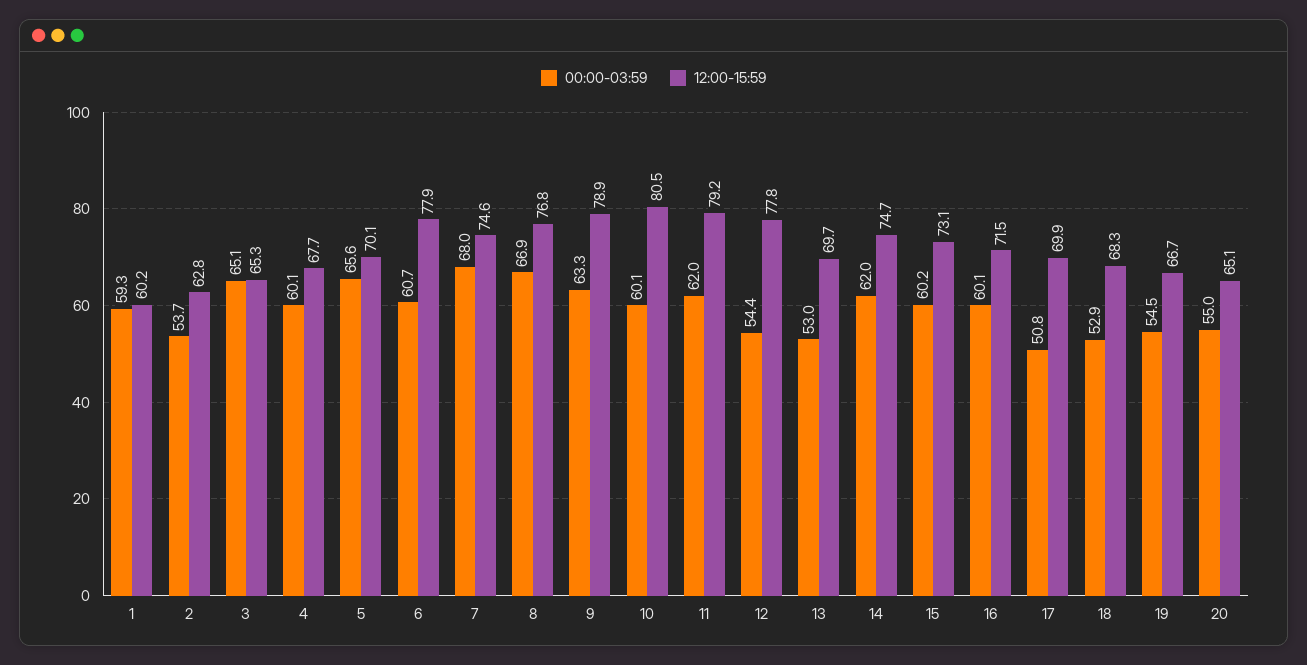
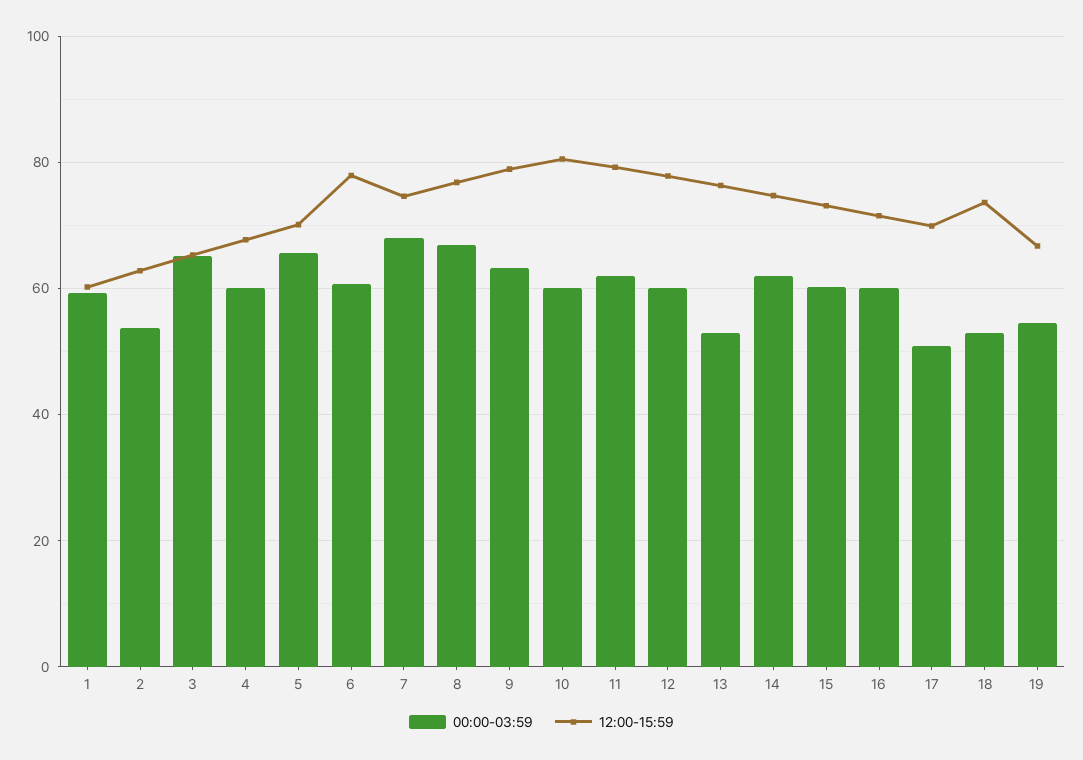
  {
    "00:00-03:59": {
      "1": 59.3,
      "2": 53.7,
      "3": 65.1,
      "4": 60.1,
      "5": 65.6,
      "6": 60.7,
      "7": 68,
      "8": 66.9,
      "9": 63.3,
      "10": 60.1,
      "11": 62,
-     "12": 54.4,
+     "12": 60,
      "13": 53,
      "14": 62,
      "15": 60.2,
      "16": 60.1,
      "17": 50.8,
      "18": 52.9,
-     "19": 54.5,
+     "19": 54.5
-     "20": 55
    },
    "12:00-15:59": {
      "1": 60.2,
      "2": 62.8,
      "3": 65.3,
      "4": 67.7,
      "5": 70.1,
      "6": 77.9,
      "7": 74.6,
      "8": 76.8,
      "9": 78.9,
      "10": 80.5,
      "11": 79.2,
      "12": 77.8,
-     "13": 69.7,
+     "13": 76,
      "14": 74.7,
      "15": 73.1,
      "16": 71.5,
      "17": 69.9,
-     "18": 68.3,
+     "18": 74,
-     "19": 66.7,
+     "19": 66.7
-     "20": 65.1
    }
  }

